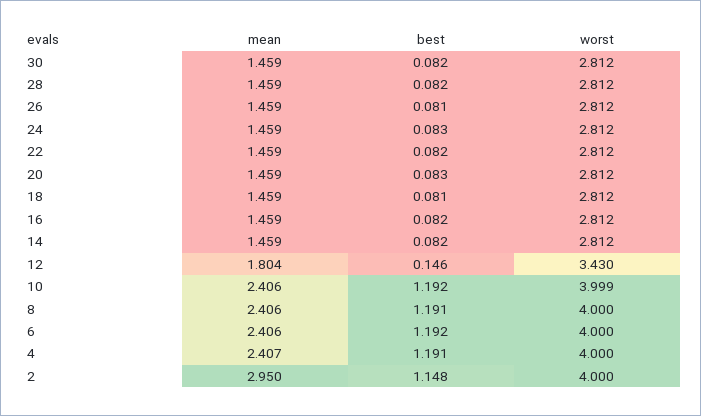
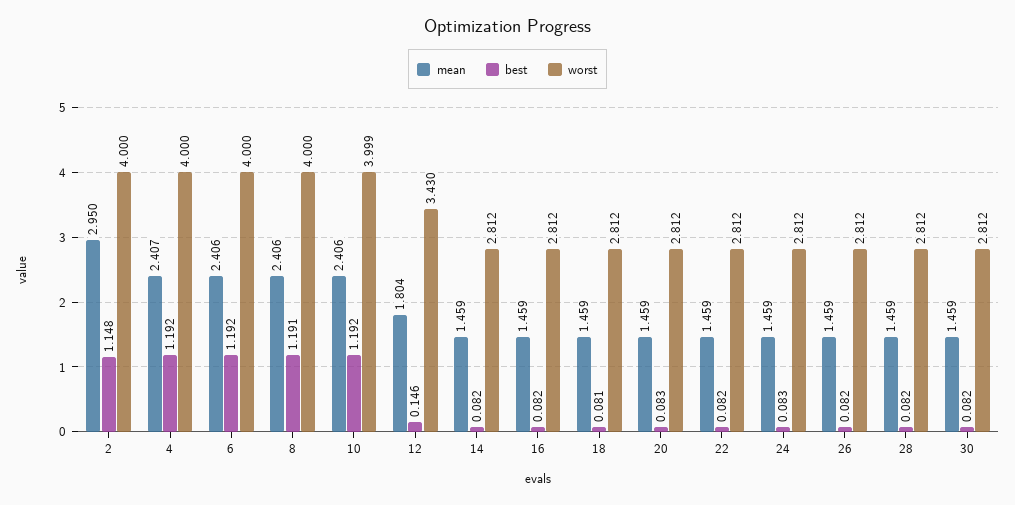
  {
    "mean": {
      "30": 1.459,
      "28": 1.459,
      "26": 1.459,
      "24": 1.459,
      "22": 1.459,
      "20": 1.459,
      "18": 1.459,
      "16": 1.459,
      "14": 1.459,
      "12": 1.804,
      "10": 2.406,
      "8": 2.406,
      "6": 2.406,
      "4": 2.407,
      "2": 2.95
    },
    "best": {
      "30": 0.082,
      "28": 0.082,
-     "26": 0.081,
+     "26": 0.082,
      "24": 0.083,
      "22": 0.082,
      "20": 0.083,
      "18": 0.081,
      "16": 0.082,
      "14": 0.082,
      "12": 0.146,
      "10": 1.192,
      "8": 1.191,
      "6": 1.192,
-     "4": 1.191,
+     "4": 1.192,
      "2": 1.148
    },
    "worst": {
      "30": 2.812,
      "28": 2.812,
      "26": 2.812,
      "24": 2.812,
      "22": 2.812,
      "20": 2.812,
      "18": 2.812,
      "16": 2.812,
      "14": 2.812,
      "12": 3.43,
      "10": 3.999,
      "8": 4,
      "6": 4,
      "4": 4,
      "2": 4
    }
  }

